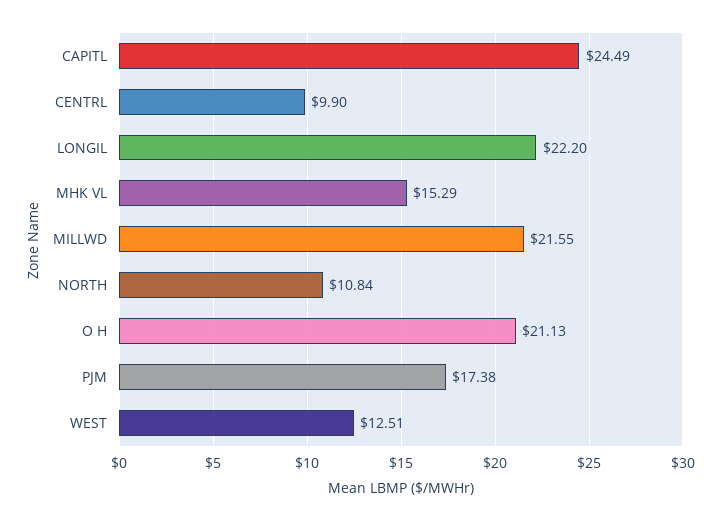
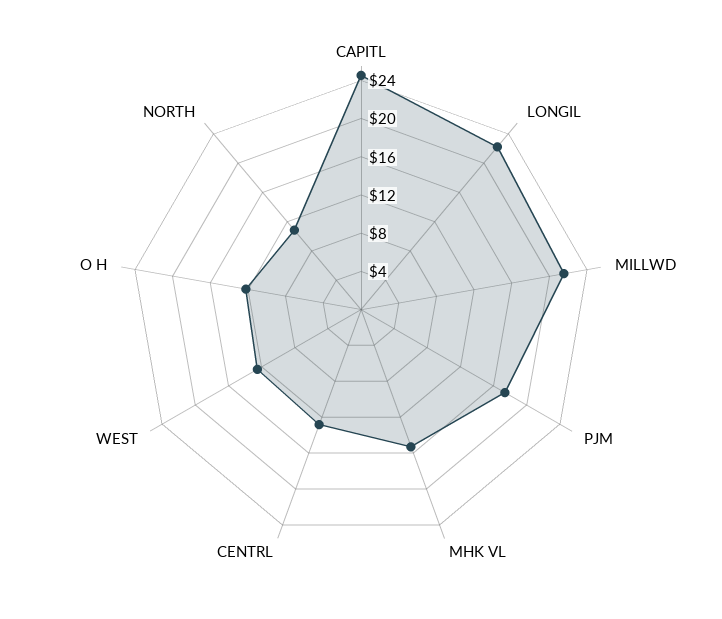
  {
    "CAPITL": 24.49,
-   "CENTRL": 9.9,
+   "CENTRL": 13,
    "LONGIL": 22.2,
    "MHK VL": 15.29,
    "MILLWD": 21.55,
    "NORTH": 10.84,
-   "O H": 21.13,
+   "O H": 12,
    "PJM": 17.38,
    "WEST": 12.51
  }

